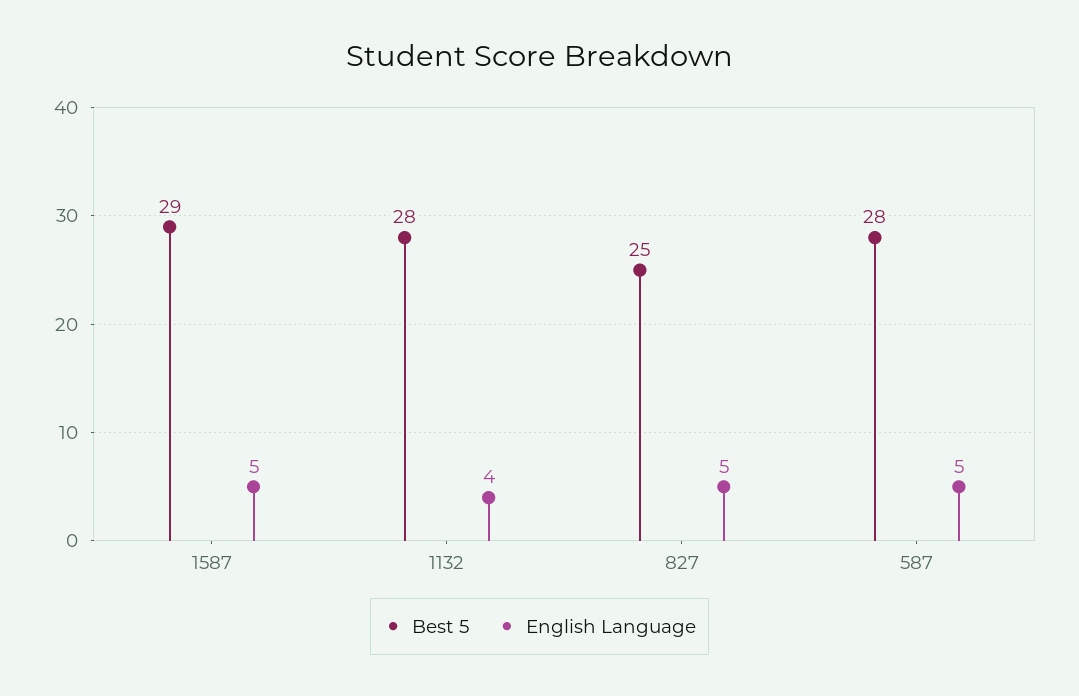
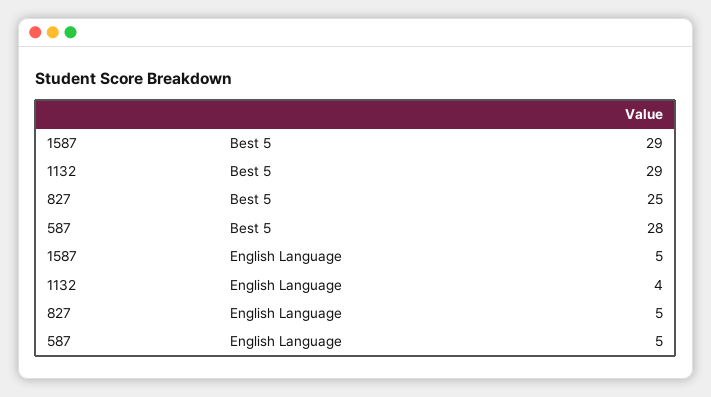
  {
    "Best 5": {
      "1587": 29,
-     "1132": 28,
+     "1132": 29,
      "827": 25,
      "587": 28
    },
    "English Language": {
      "1587": 5,
      "1132": 4,
      "827": 5,
      "587": 5
    }
  }

